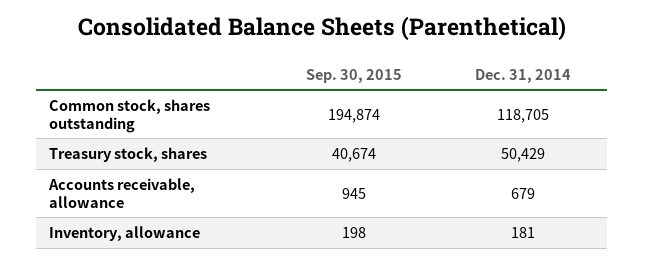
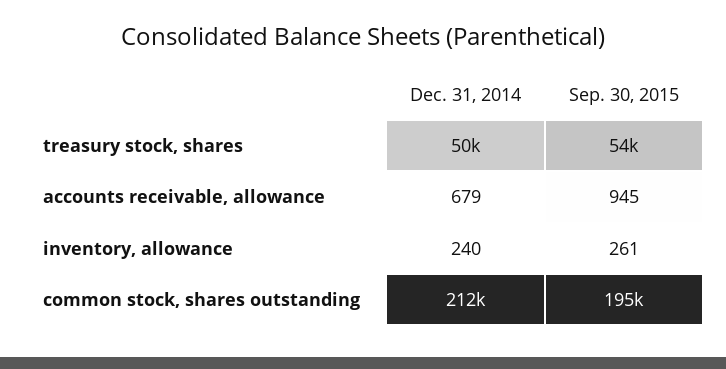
  {
    "Sep. 30, 2015": {
      "Common stock, shares outstanding": 194874,
-     "Treasury stock, shares": 40674,
+     "Treasury stock, shares": 54000,
      "Accounts receivable, allowance": 945,
-     "Inventory, allowance": 198
+     "Inventory, allowance": 261
    },
    "Dec. 31, 2014": {
-     "Common stock, shares outstanding": 118705,
+     "Common stock, shares outstanding": 212000,
      "Treasury stock, shares": 50429,
      "Accounts receivable, allowance": 679,
-     "Inventory, allowance": 181
+     "Inventory, allowance": 240
    }
  }

